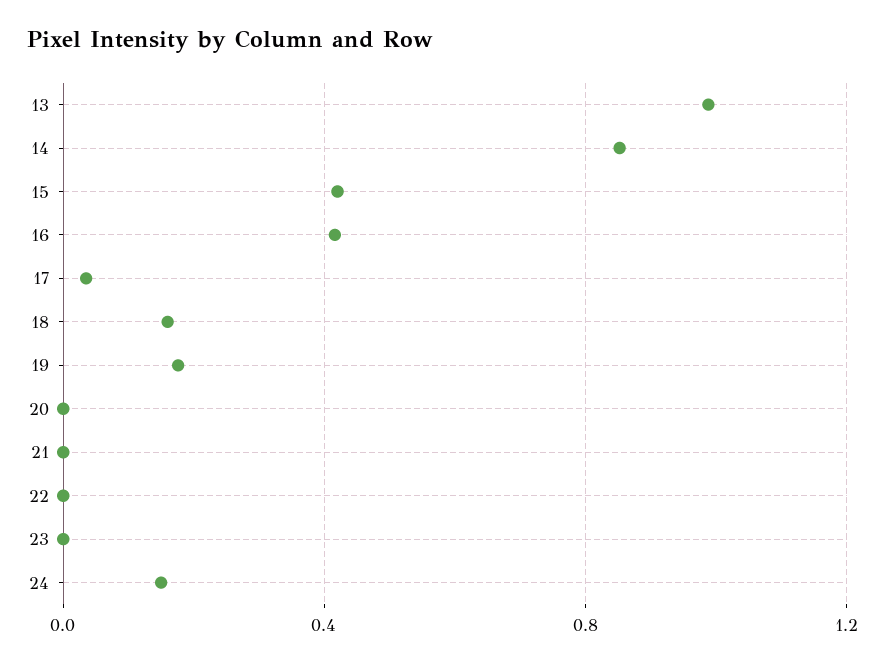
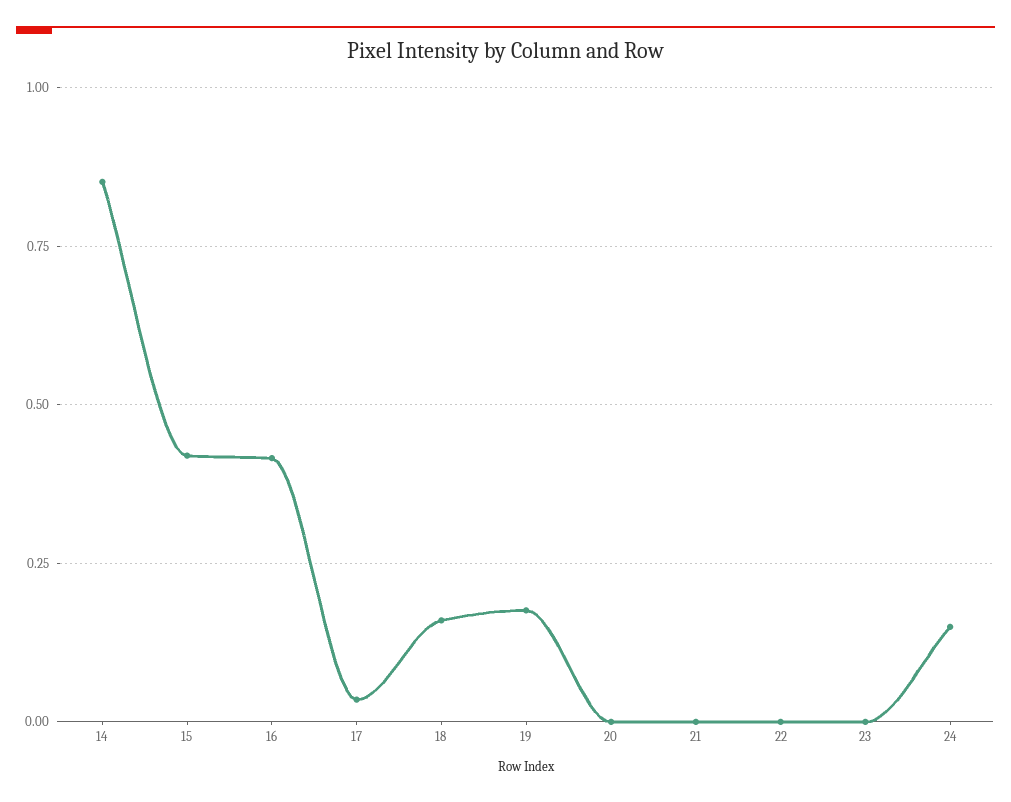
  {
-   "13": 1,
    "14": 0.85,
    "15": 0.425,
    "16": 0.425,
    "17": 0.025,
    "18": 0.15,
    "19": 0.175,
    "20": 0,
    "21": 0,
    "22": 0,
    "23": 0,
    "24": 0.15
  }

